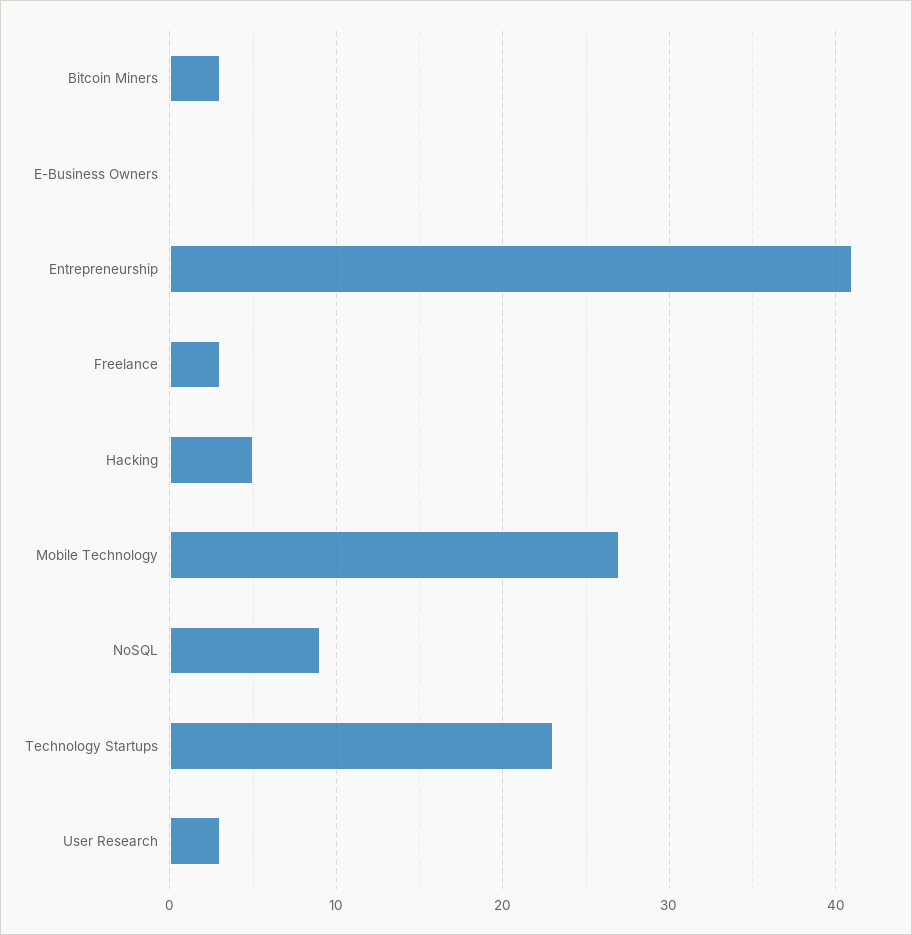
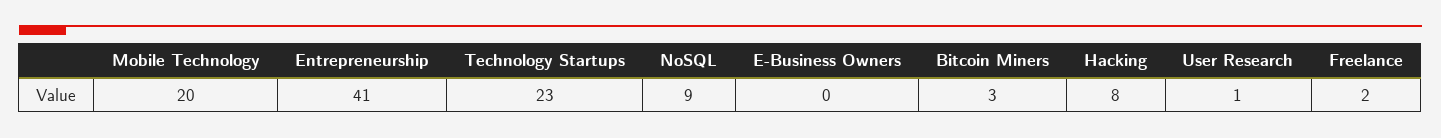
  {
    "Bitcoin Miners": 3,
    "E-Business Owners": 0,
    "Entrepreneurship": 41,
-   "Freelance": 3,
+   "Freelance": 2,
-   "Hacking": 5,
+   "Hacking": 8,
-   "Mobile Technology": 27,
+   "Mobile Technology": 20,
    "NoSQL": 9,
    "Technology Startups": 23,
-   "User Research": 3
+   "User Research": 1
  }

